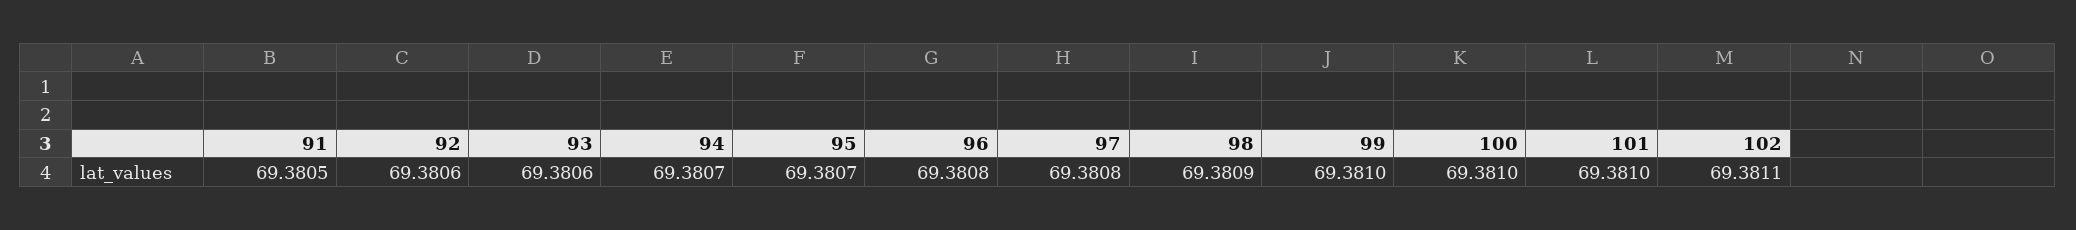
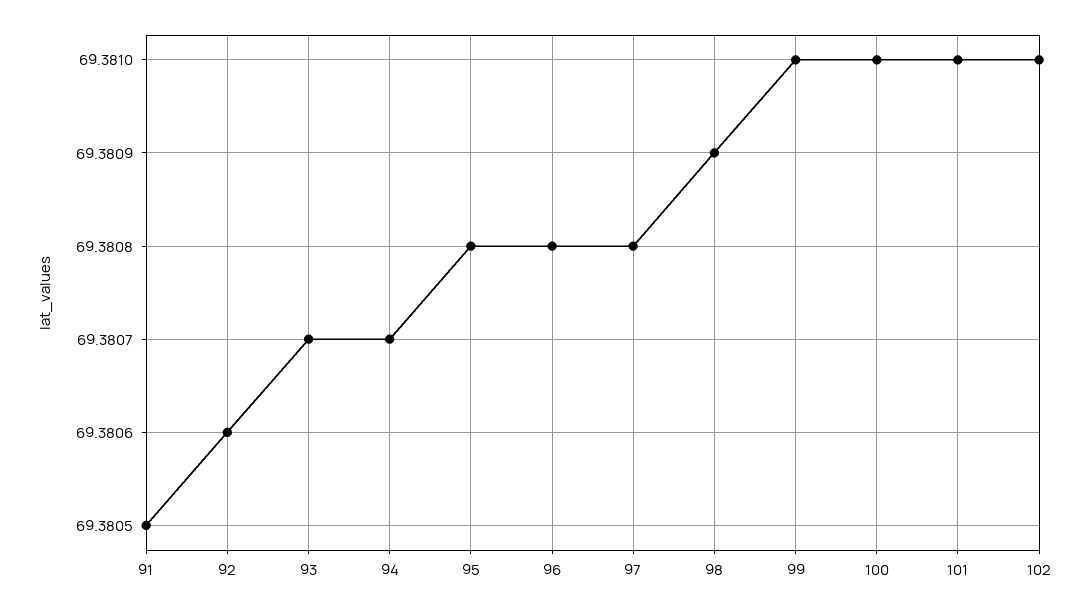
  {
    "91": 69.3805,
    "92": 69.3806,
-   "93": 69.3806,
+   "93": 69.3807,
    "94": 69.3807,
-   "95": 69.3807,
+   "95": 69.3808,
    "96": 69.3808,
    "97": 69.3808,
    "98": 69.3809,
    "99": 69.381,
    "100": 69.381,
    "101": 69.381,
-   "102": 69.3811
+   "102": 69.381
  }

